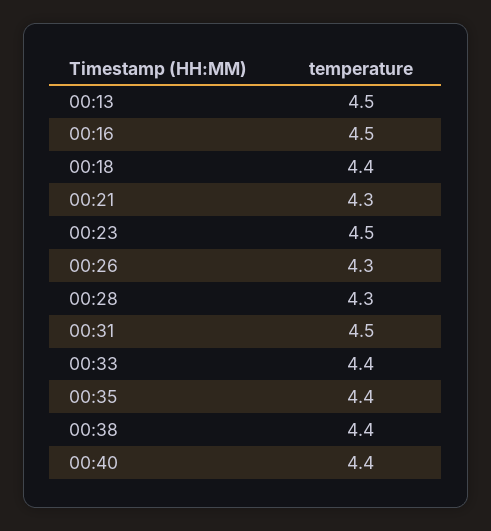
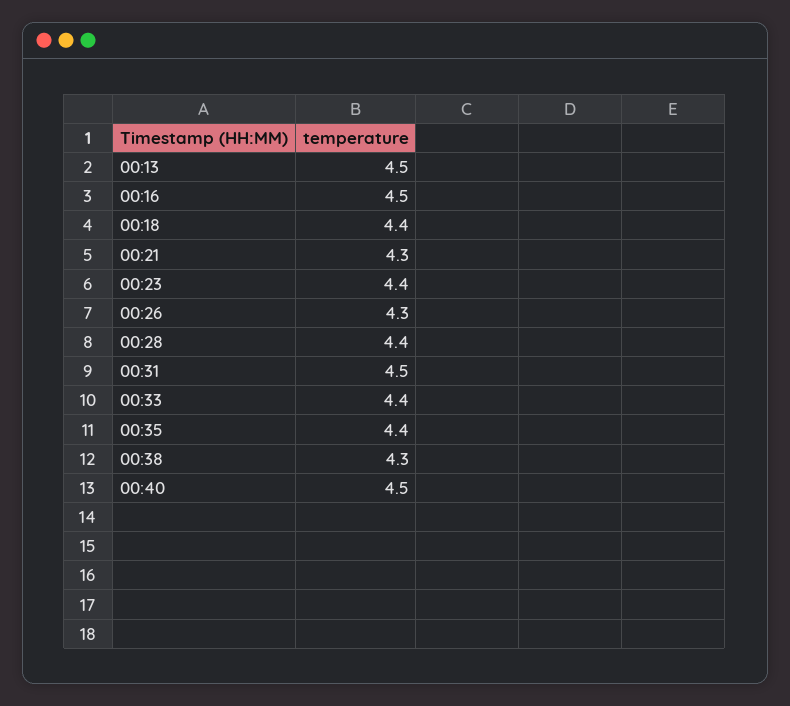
  {
    "00:13": 4.5,
    "00:16": 4.5,
    "00:18": 4.4,
    "00:21": 4.3,
-   "00:23": 4.5,
+   "00:23": 4.4,
    "00:26": 4.3,
-   "00:28": 4.3,
+   "00:28": 4.4,
    "00:31": 4.5,
    "00:33": 4.4,
    "00:35": 4.4,
-   "00:38": 4.4,
+   "00:38": 4.3,
-   "00:40": 4.4
+   "00:40": 4.5
  }

